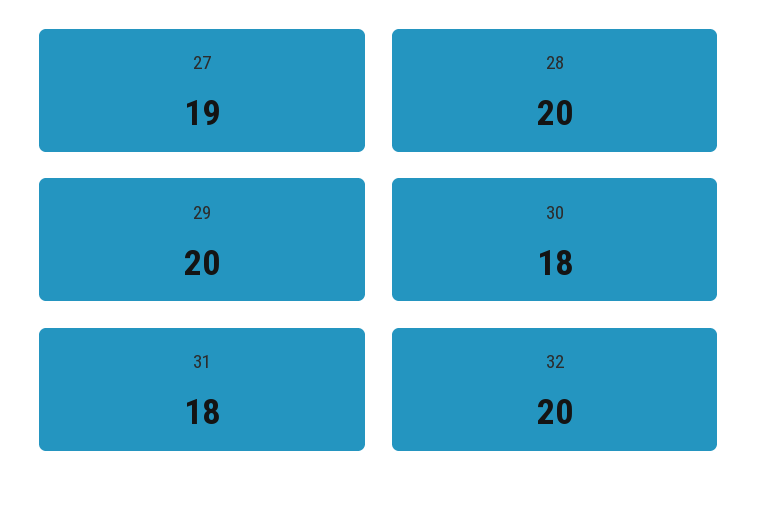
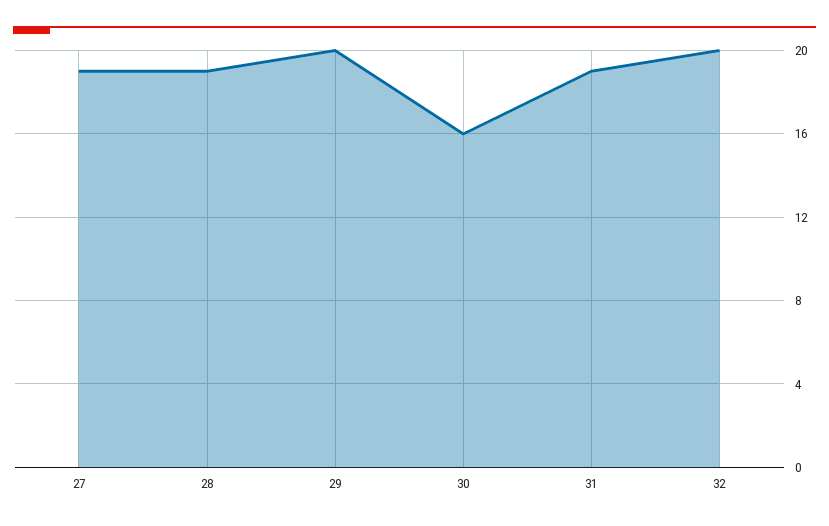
  {
    "27": 19,
-   "28": 20,
+   "28": 19,
    "29": 20,
-   "30": 18,
+   "30": 16,
-   "31": 18,
+   "31": 19,
    "32": 20
  }

